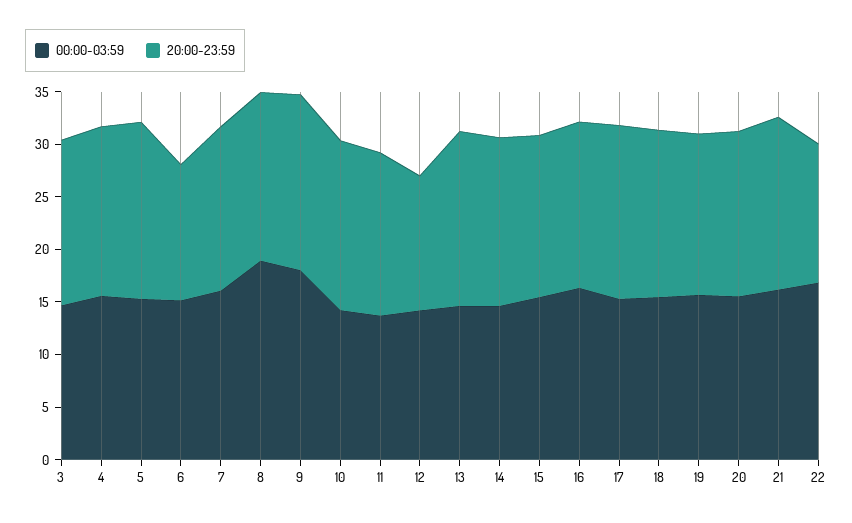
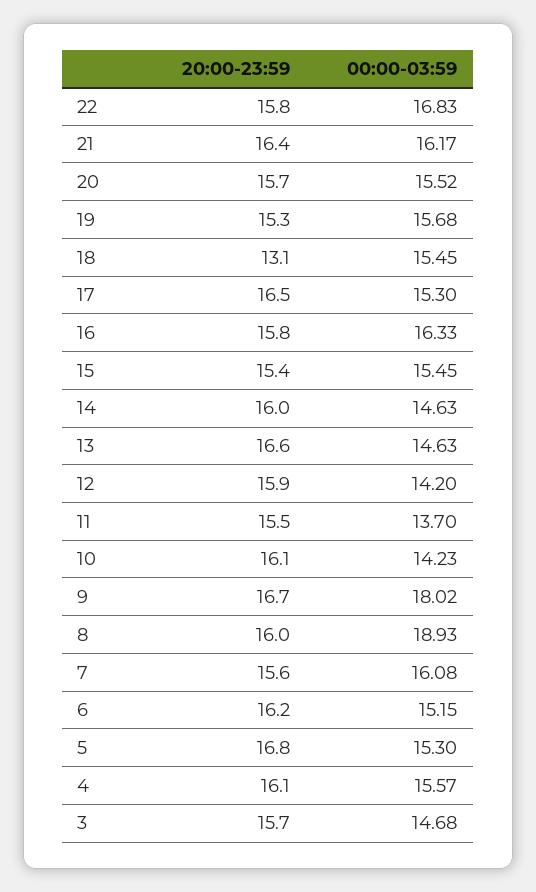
  {
    "00:00-03:59": {
      "3": 14.68,
      "4": 15.57,
      "5": 15.3,
      "6": 15.15,
      "7": 16.08,
      "8": 18.93,
      "9": 18.02,
      "10": 14.23,
      "11": 13.7,
      "12": 14.2,
      "13": 14.63,
      "14": 14.63,
      "15": 15.45,
      "16": 16.33,
      "17": 15.3,
      "18": 15.45,
      "19": 15.68,
      "20": 15.52,
      "21": 16.17,
      "22": 16.83
    },
    "20:00-23:59": {
      "3": 15.7,
      "4": 16.1,
      "5": 16.8,
-     "6": 13,
+     "6": 16.2,
      "7": 15.6,
      "8": 16,
      "9": 16.7,
      "10": 16.1,
      "11": 15.5,
-     "12": 13,
+     "12": 15.9,
      "13": 16.6,
      "14": 16,
      "15": 15.4,
      "16": 15.8,
      "17": 16.5,
-     "18": 16,
+     "18": 13.1,
      "19": 15.3,
      "20": 15.7,
      "21": 16.4,
-     "22": 13
+     "22": 15.8
    }
  }

